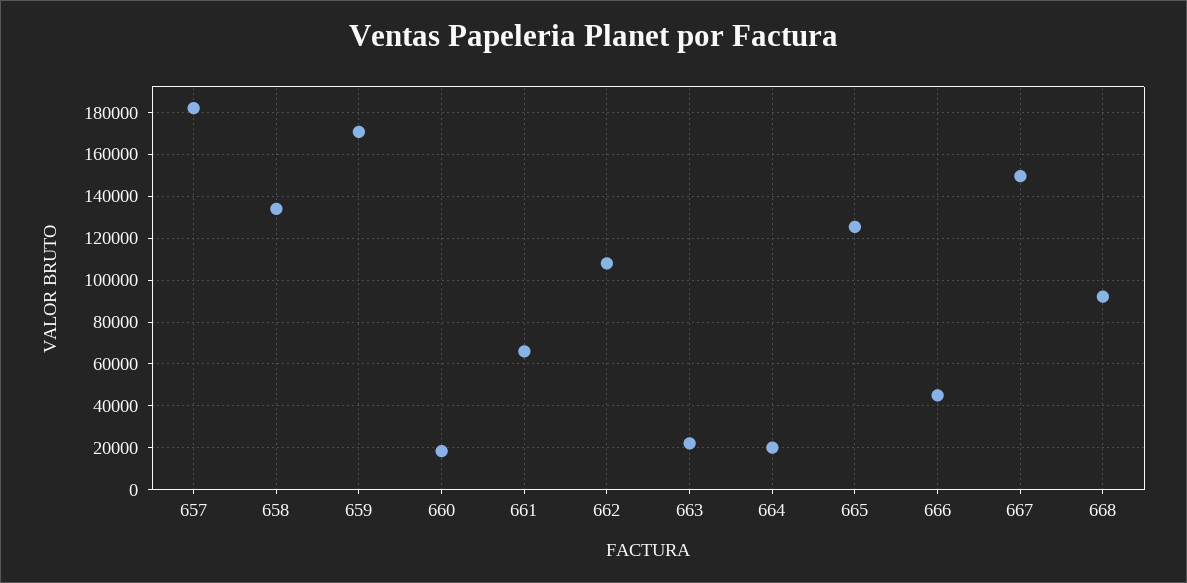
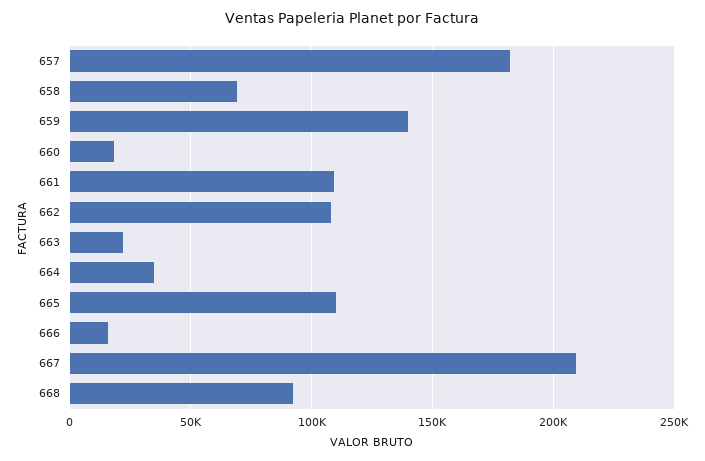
  {
    "657": 180000,
-   "658": 135000,
+   "658": 70000,
-   "659": 170000,
+   "659": 140000,
    "660": 20000,
-   "661": 65000,
+   "661": 110000,
    "662": 110000,
    "663": 20000,
-   "664": 20000,
+   "664": 35000,
-   "665": 125000,
+   "665": 110000,
-   "666": 45000,
+   "666": 15000,
-   "667": 150000,
+   "667": 210000,
    "668": 90000
  }

